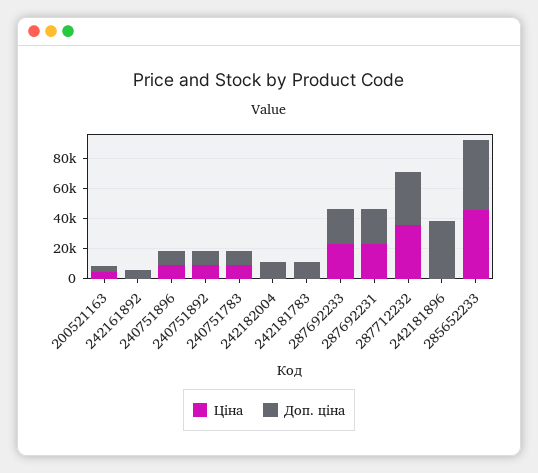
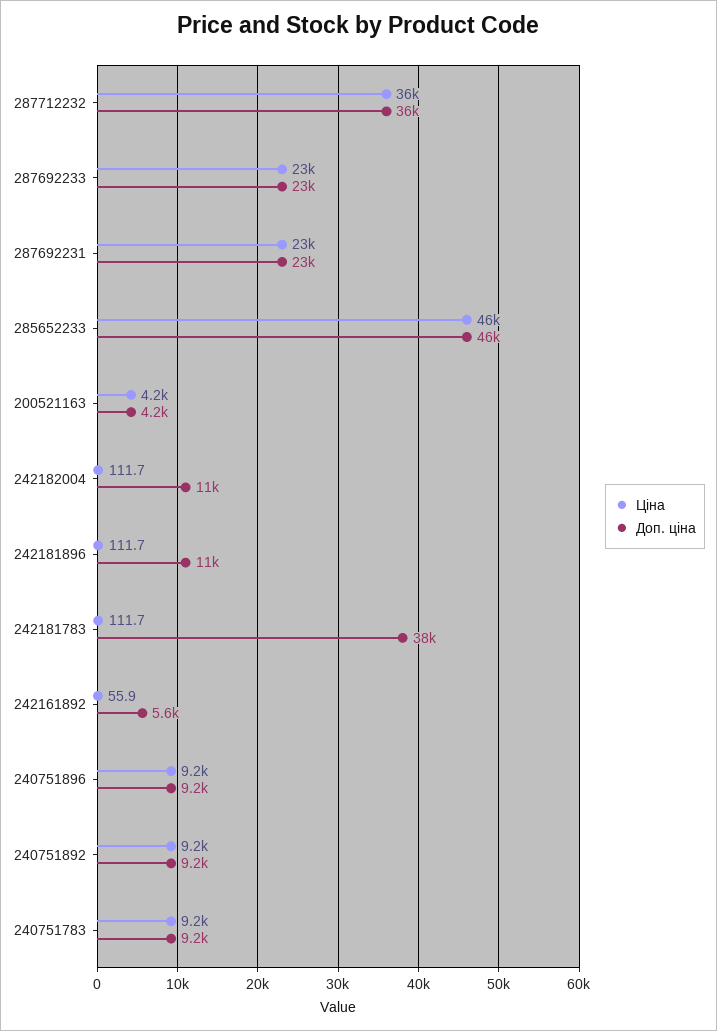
  {
    "Ціна": {
      "200521163": 4200,
      "242161892": 55.9,
      "240751896": 9200,
      "240751892": 9200,
      "240751783": 9200,
      "242182004": 111.7,
      "242181783": 111.7,
      "287692233": 23000,
      "287692231": 23000,
      "287712232": 36000,
      "242181896": 111.7,
      "285652233": 46000
    },
    "Доп. ціна": {
      "200521163": 4200,
      "242161892": 5600,
      "240751896": 9200,
      "240751892": 9200,
      "240751783": 9200,
      "242182004": 11000,
-     "242181783": 10000,
+     "242181783": 38000,
      "287692233": 23000,
      "287692231": 23000,
      "287712232": 36000,
-     "242181896": 40000,
+     "242181896": 11000,
      "285652233": 46000
    }
  }

